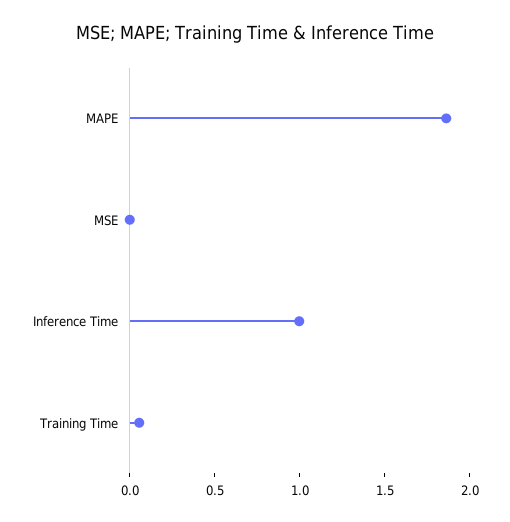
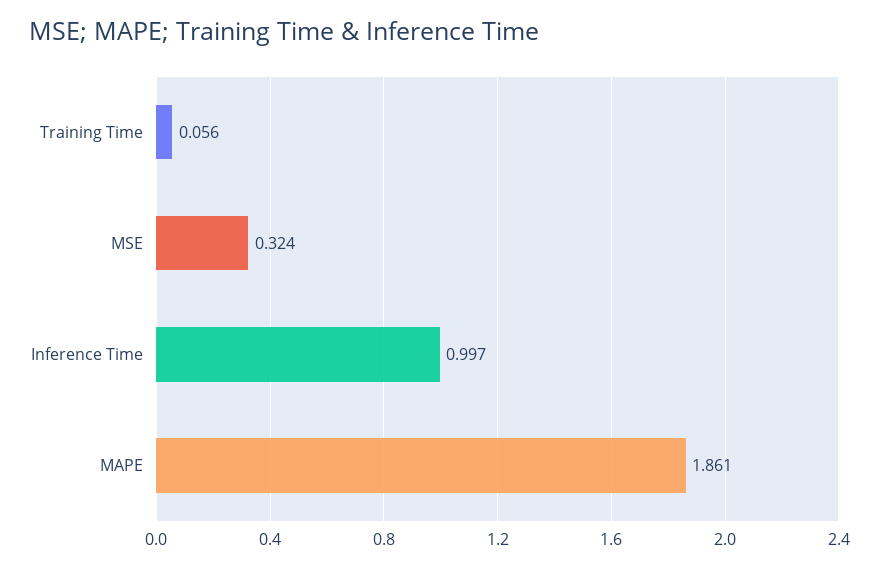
  {
    "MAPE": 1.861,
-   "MSE": 0,
+   "MSE": 0.324,
    "Inference Time": 0.997,
    "Training Time": 0.056
  }

